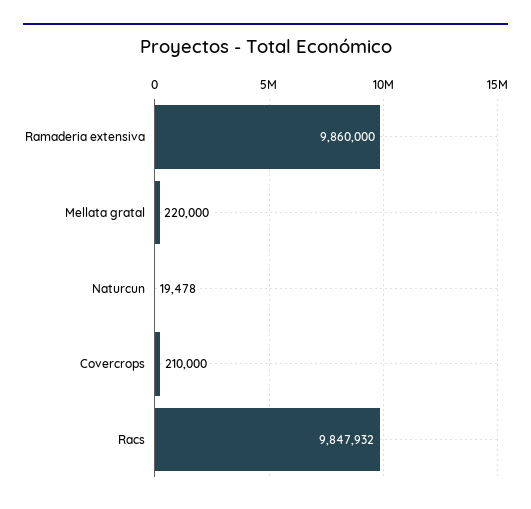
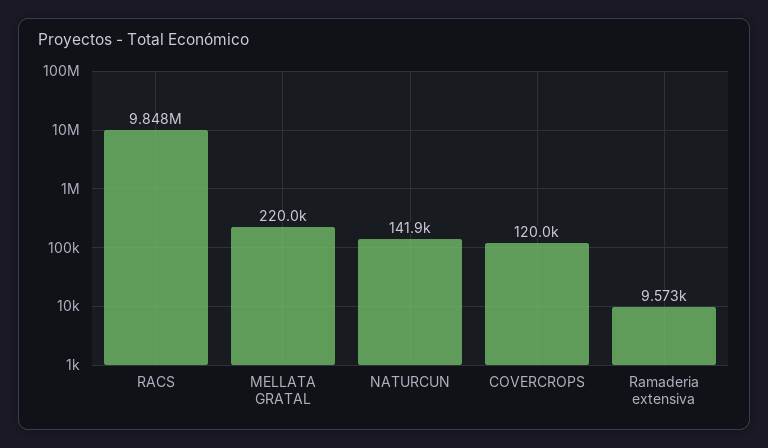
  {
-   "Ramaderia extensiva": 9860000,
+   "Ramaderia extensiva": 9573,
    "Mellata gratal": 220000,
-   "Naturcun": 19478,
+   "Naturcun": 141900,
-   "Covercrops": 210000,
+   "Covercrops": 120000,
    "Racs": 9847932
  }

